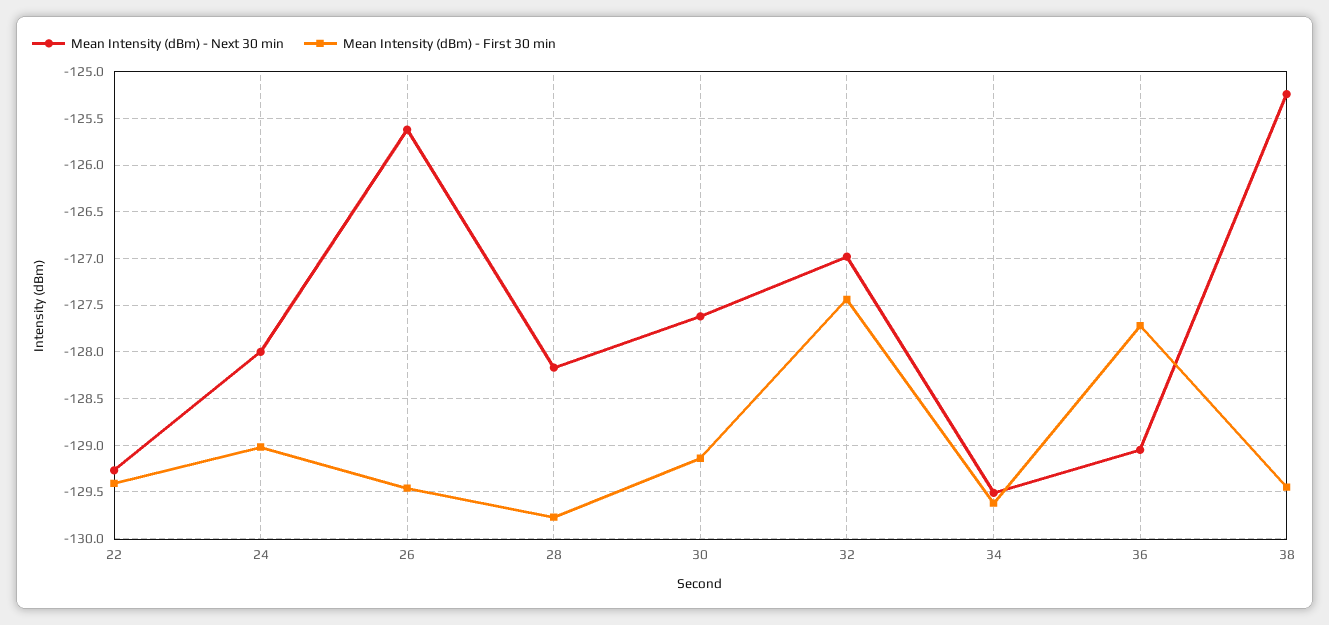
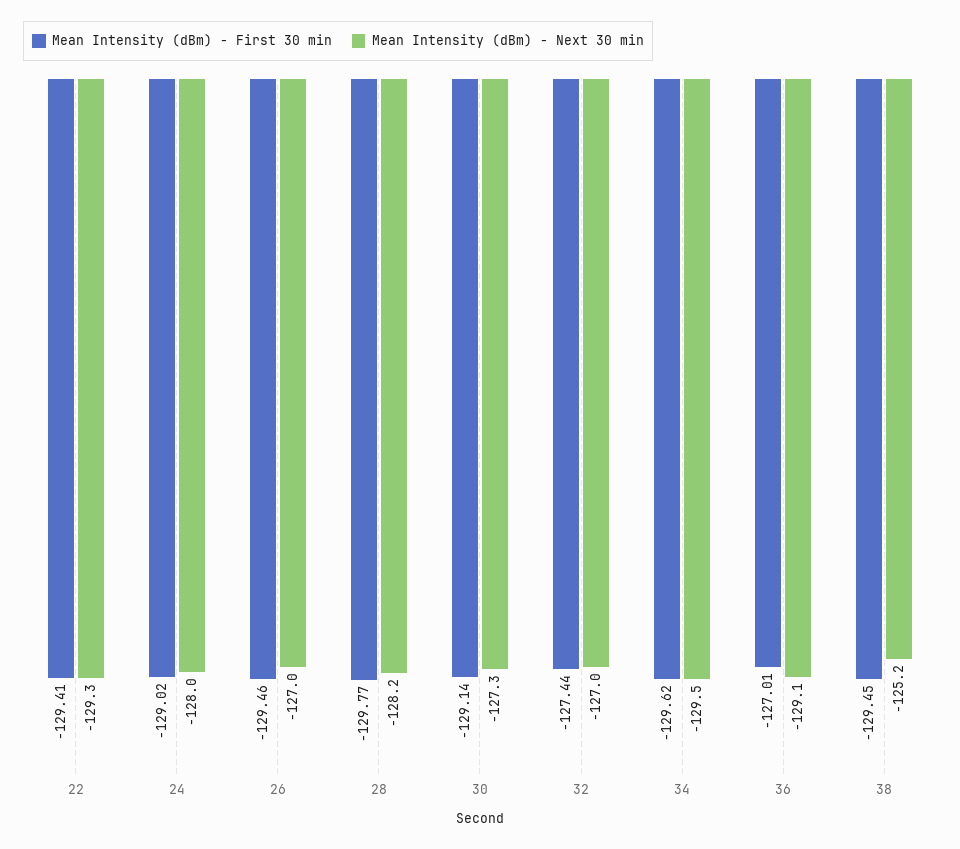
  {
    "Mean Intensity (dBm) - Next 30 min": {
      "22": -129.3,
      "24": -128,
-     "26": -125.6,
+     "26": -127,
      "28": -128.2,
-     "30": -127.6,
+     "30": -127.3,
      "32": -127,
      "34": -129.5,
      "36": -129.1,
      "38": -125.2
    },
    "Mean Intensity (dBm) - First 30 min": {
      "22": -129.41,
      "24": -129.02,
      "26": -129.46,
      "28": -129.77,
      "30": -129.14,
      "32": -127.44,
      "34": -129.62,
-     "36": -127.7,
+     "36": -127.01,
      "38": -129.45
    }
  }

